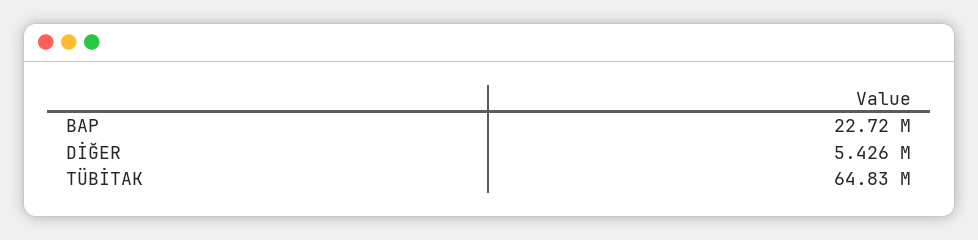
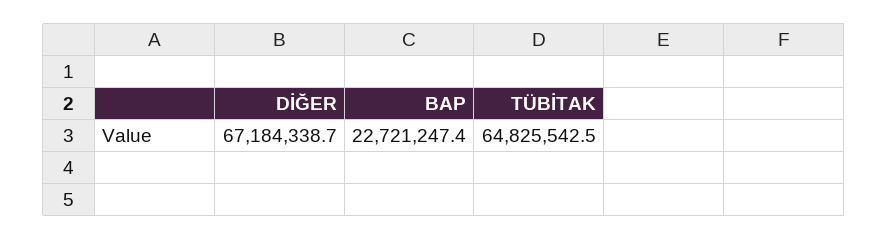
  {
    "BAP": 22721247.4,
-   "DİĞER": 5426000,
+   "DİĞER": 67184338.7,
    "TÜBİTAK": 64825542.5
  }

